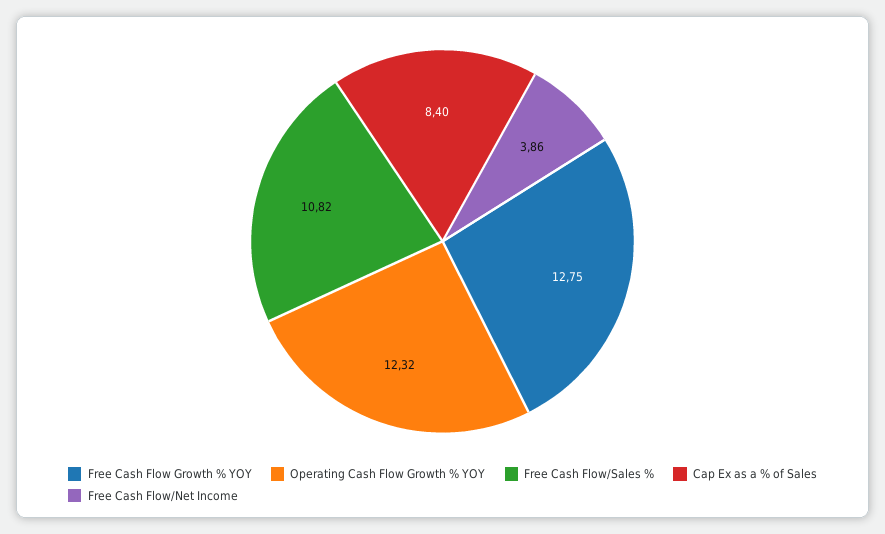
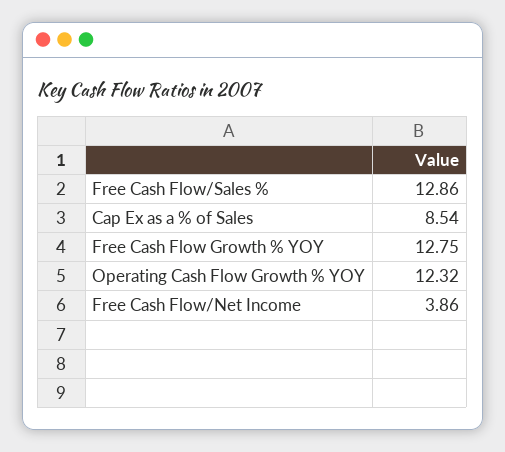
  {
    "Free Cash Flow Growth % YOY": 12.75,
    "Operating Cash Flow Growth % YOY": 12.32,
-   "Free Cash Flow/Sales %": 10.82,
+   "Free Cash Flow/Sales %": 12.86,
-   "Cap Ex as a % of Sales": 8.4,
+   "Cap Ex as a % of Sales": 8.54,
    "Free Cash Flow/Net Income": 3.86
  }

